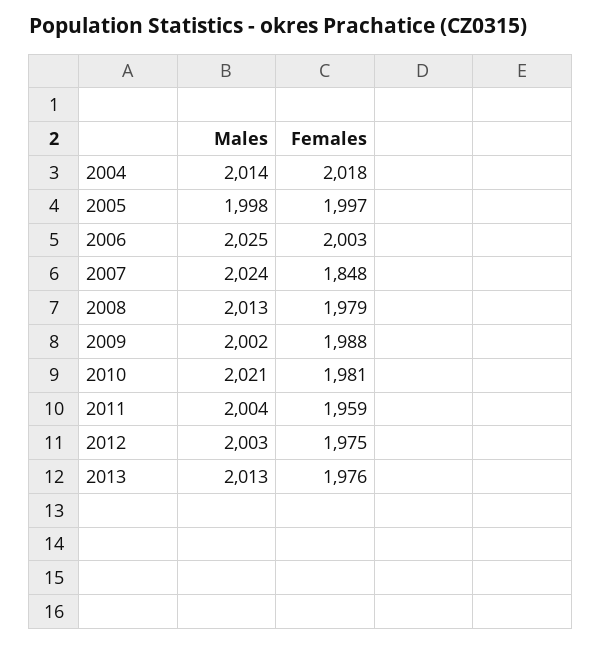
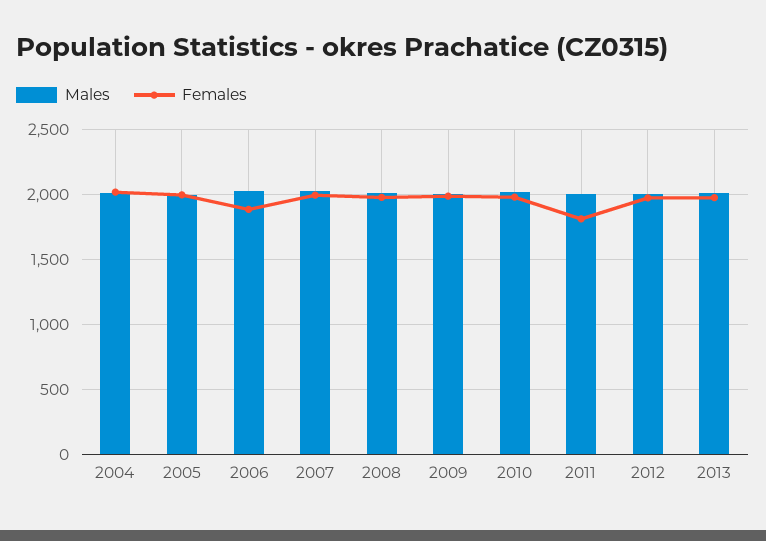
  {
    "Males": {
      "2004": 2014,
      "2005": 1998,
      "2006": 2025,
      "2007": 2024,
      "2008": 2013,
      "2009": 2002,
      "2010": 2021,
      "2011": 2004,
      "2012": 2003,
      "2013": 2013
    },
    "Females": {
      "2004": 2018,
      "2005": 1997,
-     "2006": 2003,
+     "2006": 1900,
-     "2007": 1848,
+     "2007": 2000,
      "2008": 1979,
      "2009": 1988,
      "2010": 1981,
-     "2011": 1959,
+     "2011": 1800,
      "2012": 1975,
      "2013": 1976
    }
  }

